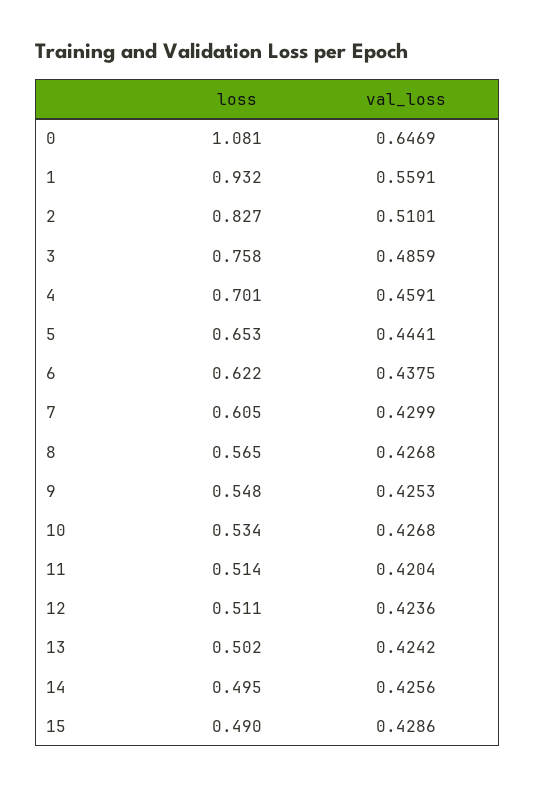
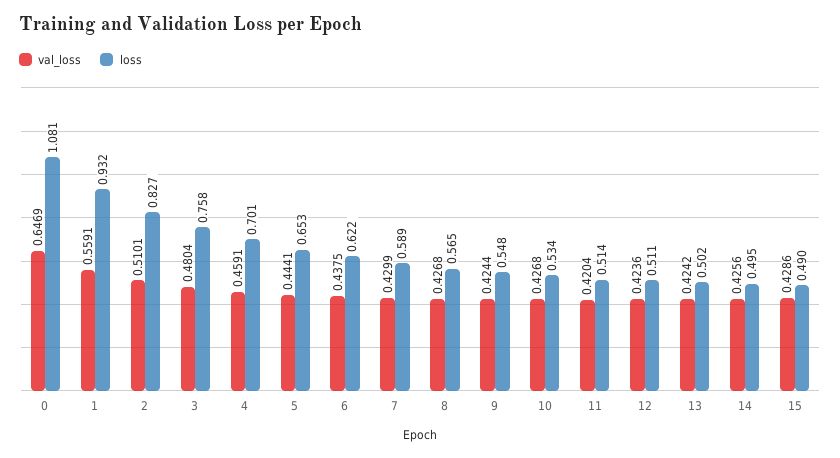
  {
    "loss": {
      "0": 1.081,
      "1": 0.932,
      "2": 0.827,
      "3": 0.758,
      "4": 0.701,
      "5": 0.653,
      "6": 0.622,
-     "7": 0.605,
+     "7": 0.589,
      "8": 0.565,
      "9": 0.548,
      "10": 0.534,
      "11": 0.514,
      "12": 0.511,
      "13": 0.502,
      "14": 0.495,
      "15": 0.49
    },
    "val_loss": {
      "0": 0.6469,
      "1": 0.5591,
      "2": 0.5101,
-     "3": 0.4859,
+     "3": 0.4804,
      "4": 0.4591,
      "5": 0.4441,
      "6": 0.4375,
      "7": 0.4299,
      "8": 0.4268,
-     "9": 0.4253,
+     "9": 0.4244,
      "10": 0.4268,
      "11": 0.4204,
      "12": 0.4236,
      "13": 0.4242,
      "14": 0.4256,
      "15": 0.4286
    }
  }

